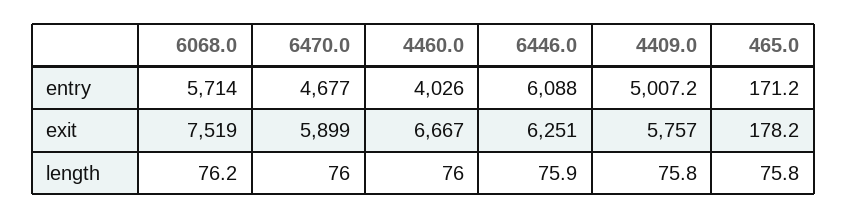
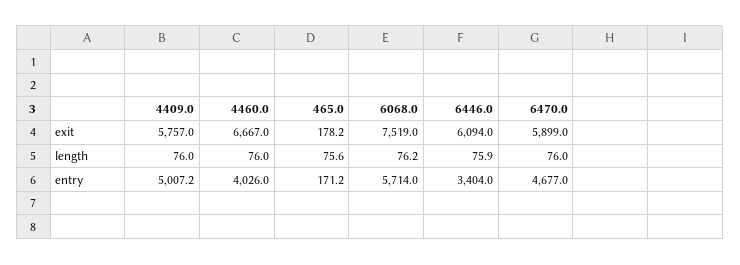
  {
    "6068.0": {
      "entry": 5714,
      "exit": 7519,
      "length": 76.2
    },
    "6470.0": {
      "entry": 4677,
      "exit": 5899,
      "length": 76
    },
    "4460.0": {
      "entry": 4026,
      "exit": 6667,
      "length": 76
    },
    "6446.0": {
-     "entry": 6088,
+     "entry": 3404,
-     "exit": 6251,
+     "exit": 6094,
      "length": 75.9
    },
    "4409.0": {
      "entry": 5007.2,
      "exit": 5757,
-     "length": 75.8
+     "length": 76
    },
    "465.0": {
      "entry": 171.2,
      "exit": 178.2,
-     "length": 75.8
+     "length": 75.6
    }
  }

